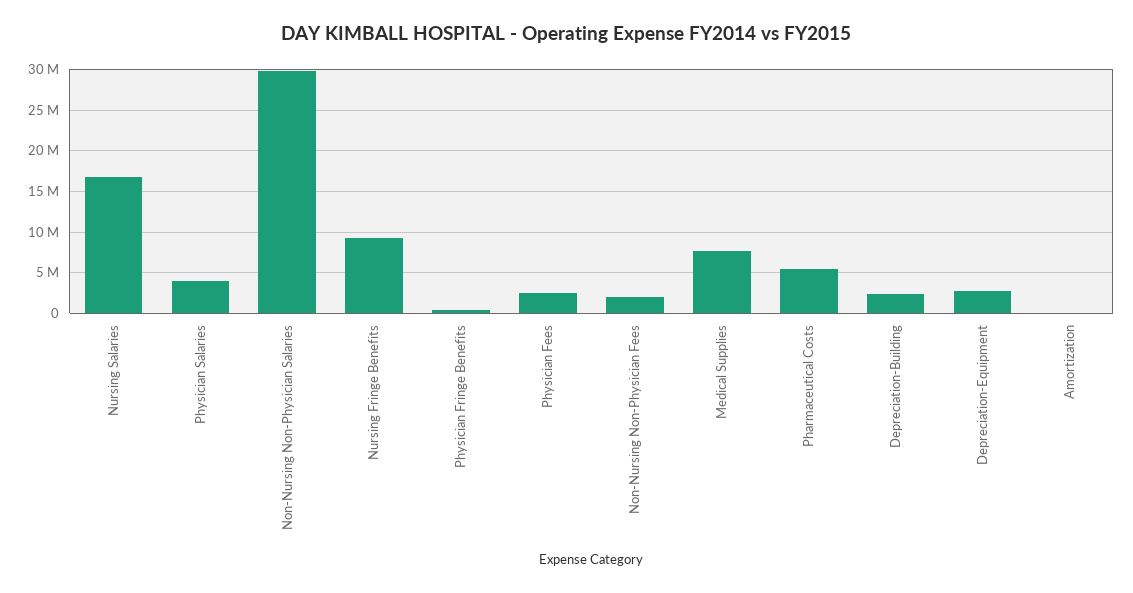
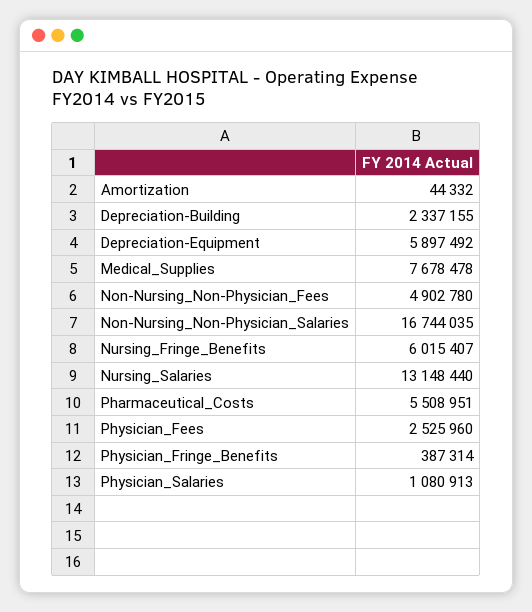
  {
-   "Nursing Salaries": 17000000,
+   "Nursing Salaries": 13148440,
-   "Physician Salaries": 4000000,
+   "Physician Salaries": 1080913,
-   "Non-Nursing Non-Physician Salaries": 30000000,
+   "Non-Nursing Non-Physician Salaries": 16744035,
-   "Nursing Fringe Benefits": 9000000,
+   "Nursing Fringe Benefits": 6015407,
    "Physician Fringe Benefits": 387314,
    "Physician Fees": 2525960,
-   "Non-Nursing Non-Physician Fees": 2000000,
+   "Non-Nursing Non-Physician Fees": 4902780,
    "Medical Supplies": 7678478,
    "Pharmaceutical Costs": 5508951,
    "Depreciation-Building": 2337155,
-   "Depreciation-Equipment": 3000000,
+   "Depreciation-Equipment": 5897492,
    "Amortization": 44332
  }

